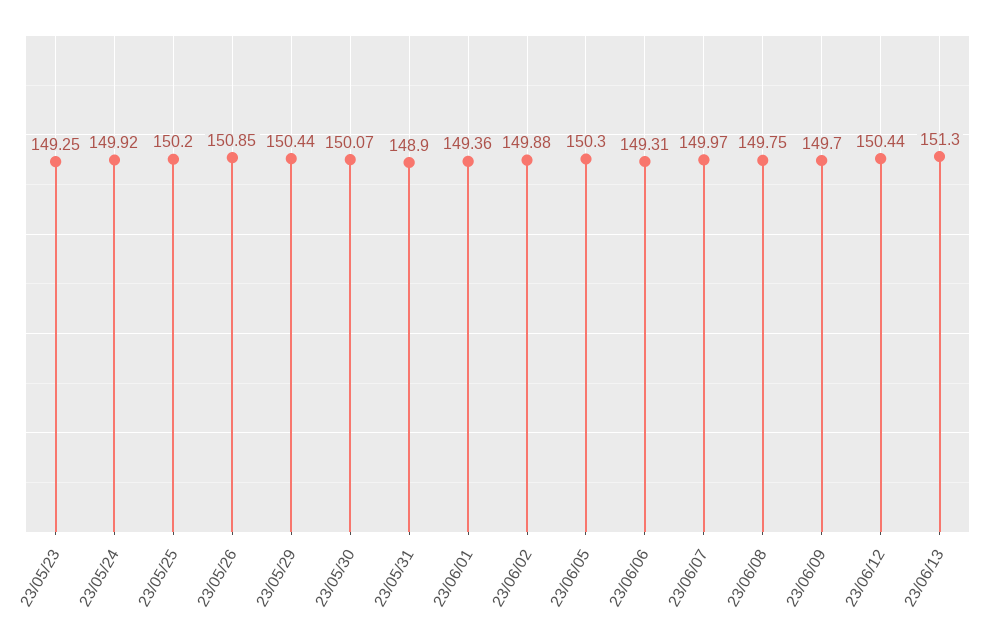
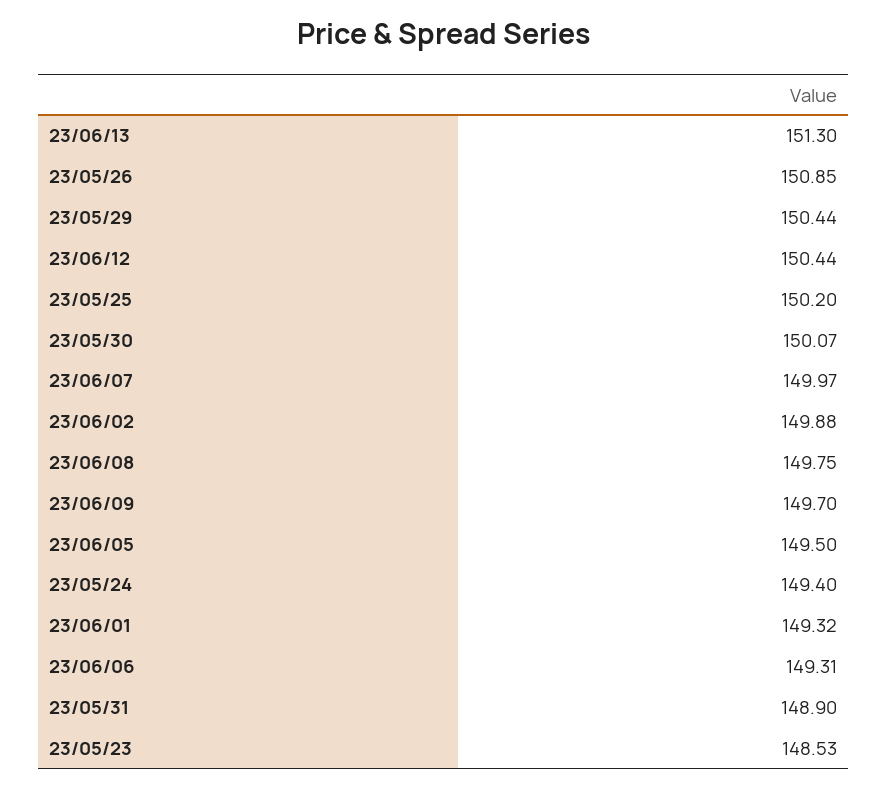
  {
-   "23/05/23": 149.25,
+   "23/05/23": 148.53,
-   "23/05/24": 149.92,
+   "23/05/24": 149.4,
    "23/05/25": 150.2,
    "23/05/26": 150.85,
    "23/05/29": 150.44,
    "23/05/30": 150.07,
    "23/05/31": 148.9,
-   "23/06/01": 149.36,
+   "23/06/01": 149.32,
    "23/06/02": 149.88,
-   "23/06/05": 150.3,
+   "23/06/05": 149.5,
    "23/06/06": 149.31,
    "23/06/07": 149.97,
    "23/06/08": 149.75,
    "23/06/09": 149.7,
    "23/06/12": 150.44,
    "23/06/13": 151.3
  }

